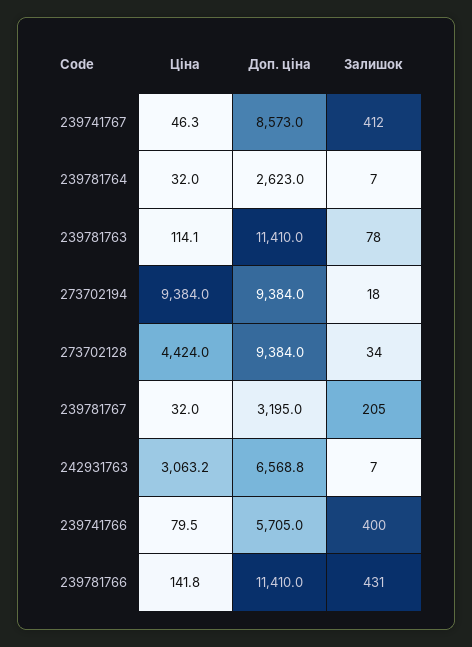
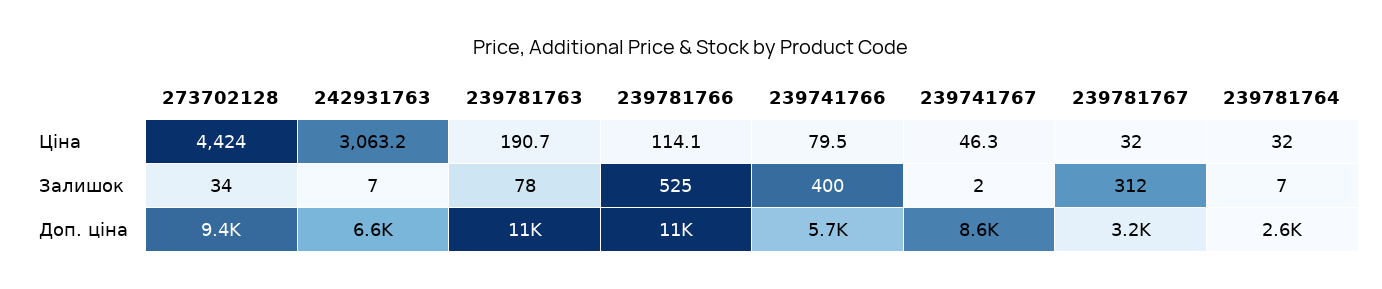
  {
    "Ціна": {
      "239741767": 46.3,
      "239781764": 32,
-     "239781763": 114.1,
+     "239781763": 190.7,
-     "273702194": 9384,
      "273702128": 4424,
      "239781767": 32,
      "242931763": 3063.2,
      "239741766": 79.5,
-     "239781766": 141.8
+     "239781766": 114.1
    },
    "Доп. ціна": {
      "239741767": 8573,
      "239781764": 2623,
      "239781763": 11410,
-     "273702194": 9384,
      "273702128": 9384,
      "239781767": 3195,
      "242931763": 6568.8,
      "239741766": 5705,
      "239781766": 11410
    },
    "Залишок": {
-     "239741767": 412,
+     "239741767": 2,
      "239781764": 7,
      "239781763": 78,
-     "273702194": 18,
      "273702128": 34,
-     "239781767": 205,
+     "239781767": 312,
      "242931763": 7,
      "239741766": 400,
-     "239781766": 431
+     "239781766": 525
    }
  }

